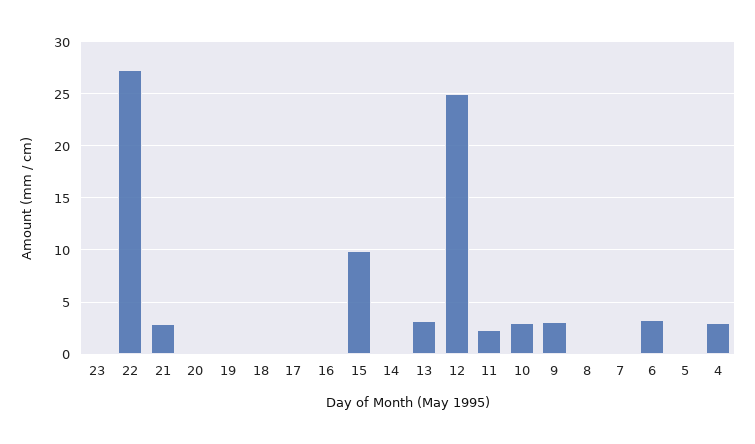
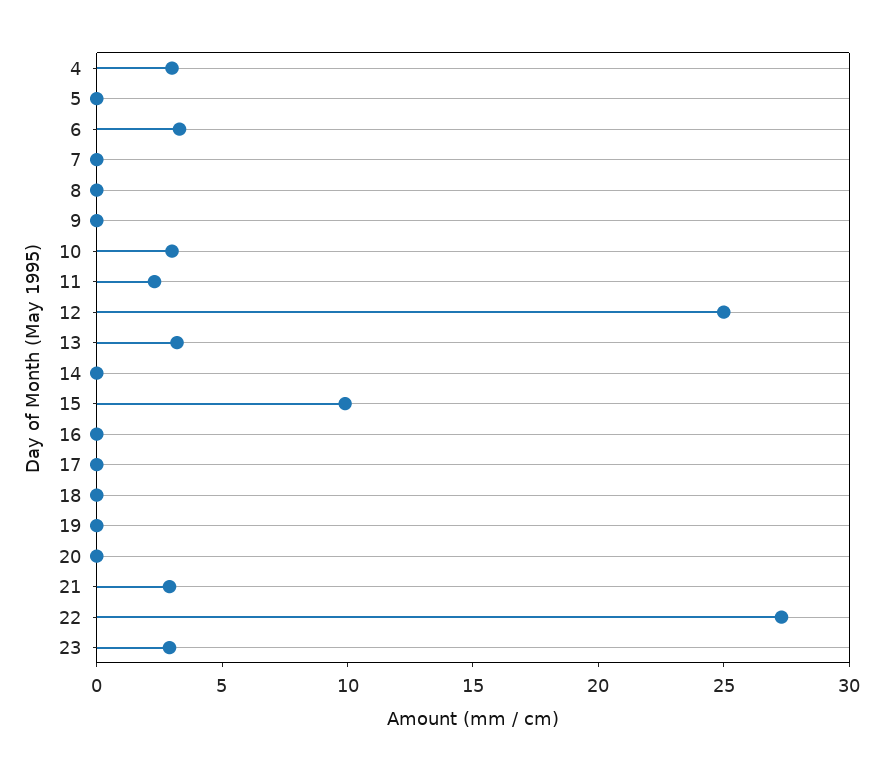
  {
-   "23": 0,
+   "23": 3,
    "22": 27,
    "21": 3,
    "20": 0,
    "19": 0,
    "18": 0,
    "17": 0,
    "16": 0,
    "15": 10,
    "14": 0,
    "13": 3,
    "12": 25,
    "11": 2,
    "10": 3,
-   "9": 3,
+   "9": 0,
    "8": 0,
    "7": 0,
    "6": 3,
    "5": 0,
    "4": 3
  }

